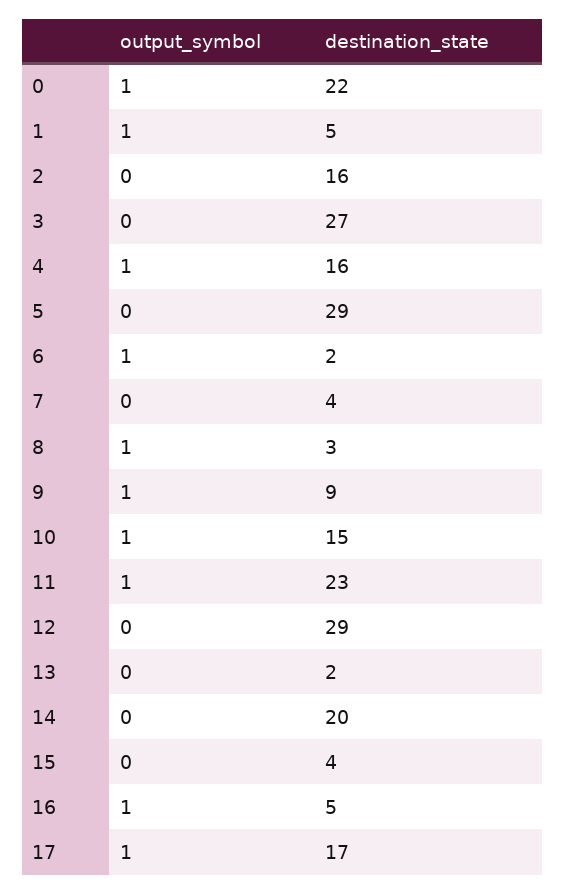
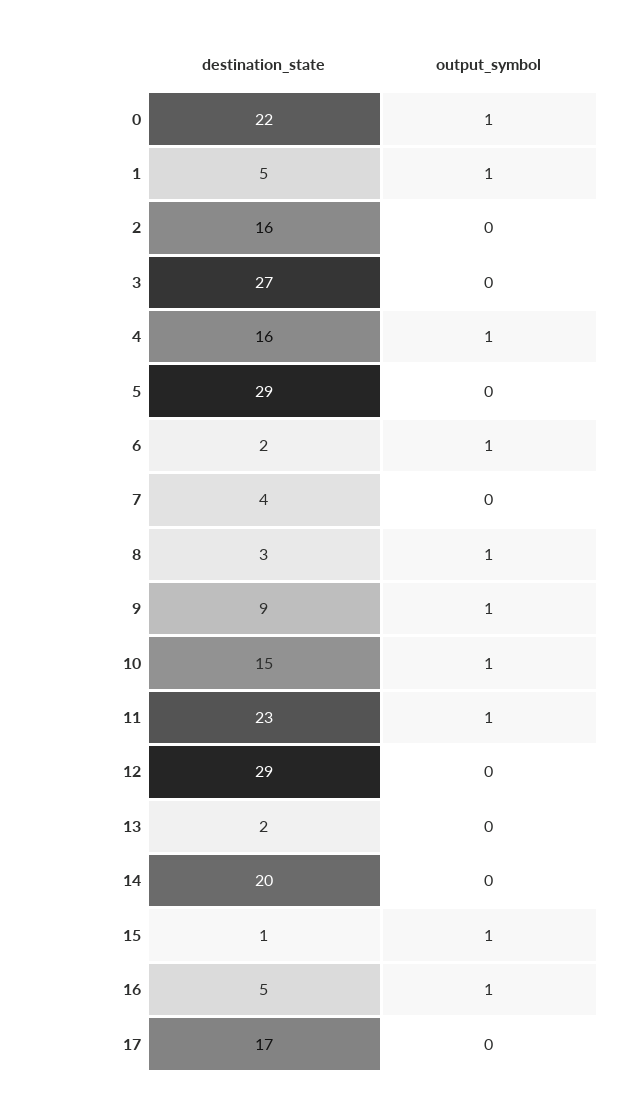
  {
    "output_symbol": {
      "0": 1,
      "1": 1,
      "2": 0,
      "3": 0,
      "4": 1,
      "5": 0,
      "6": 1,
      "7": 0,
      "8": 1,
      "9": 1,
      "10": 1,
      "11": 1,
      "12": 0,
      "13": 0,
      "14": 0,
-     "15": 0,
+     "15": 1,
      "16": 1,
-     "17": 1
+     "17": 0
    },
    "destination_state": {
      "0": 22,
      "1": 5,
      "2": 16,
      "3": 27,
      "4": 16,
      "5": 29,
      "6": 2,
      "7": 4,
      "8": 3,
      "9": 9,
      "10": 15,
      "11": 23,
      "12": 29,
      "13": 2,
      "14": 20,
-     "15": 4,
+     "15": 1,
      "16": 5,
      "17": 17
    }
  }

